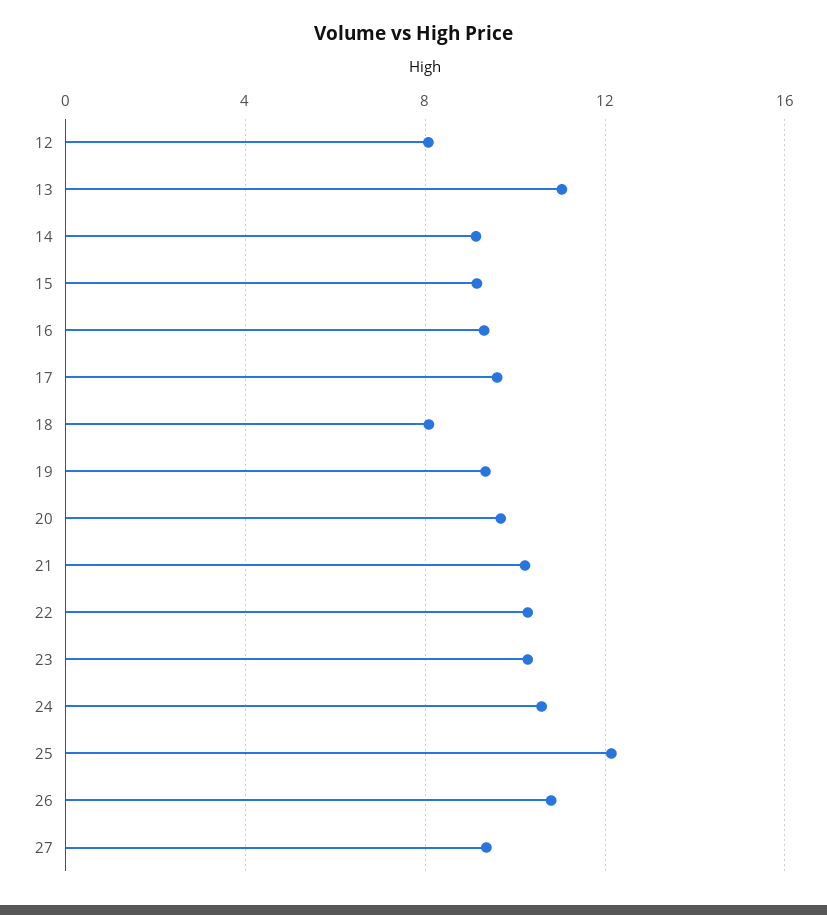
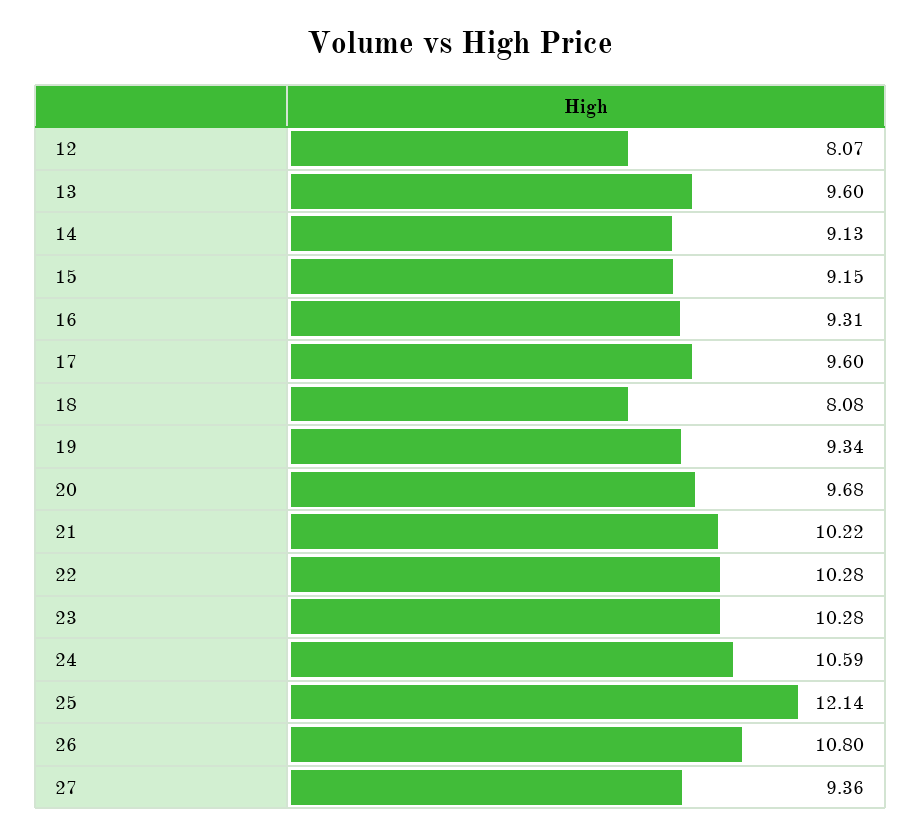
  {
    "12": 8.07,
-   "13": 11,
+   "13": 9.6,
    "14": 9.13,
    "15": 9.15,
    "16": 9.31,
    "17": 9.6,
    "18": 8.08,
    "19": 9.34,
    "20": 9.68,
    "21": 10.22,
    "22": 10.28,
    "23": 10.28,
    "24": 10.59,
    "25": 12.14,
    "26": 10.8,
    "27": 9.36
  }

